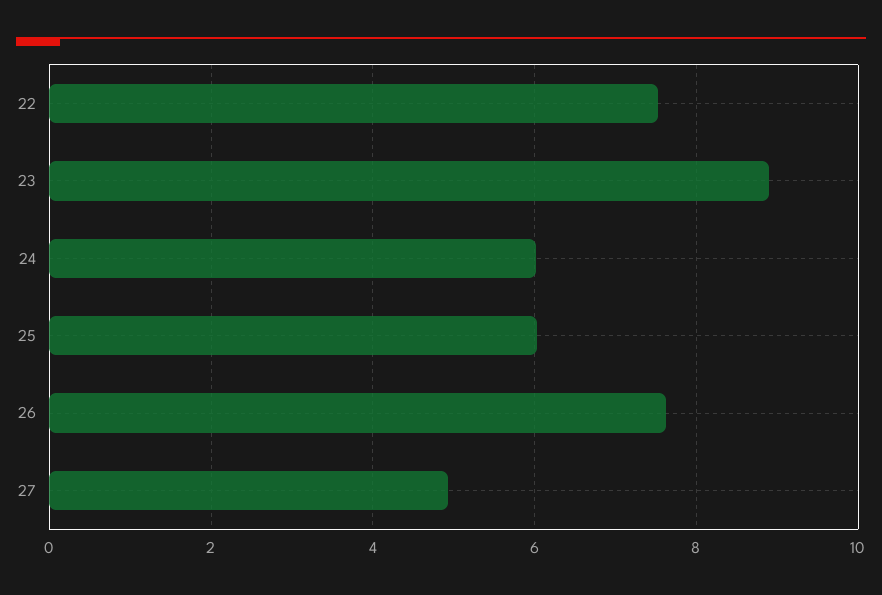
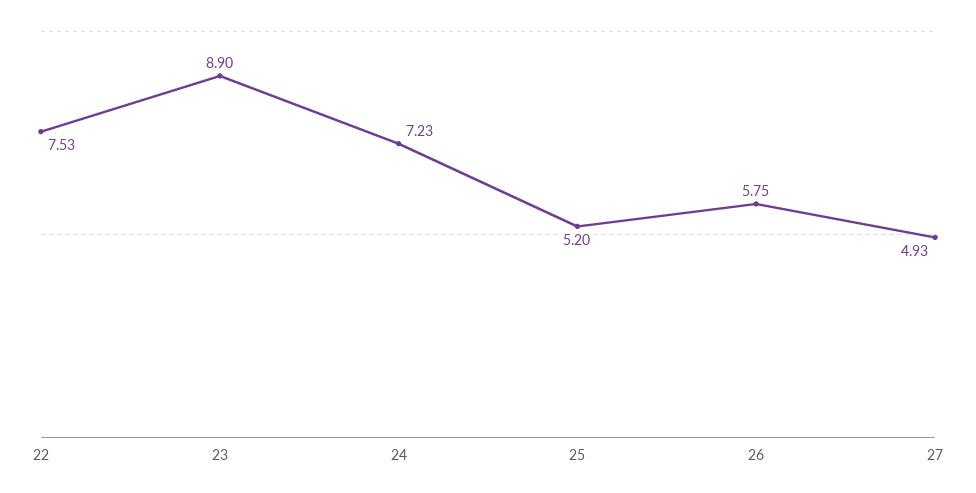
  {
    "22": 7.53,
    "23": 8.9,
-   "24": 6,
+   "24": 7.23,
-   "25": 6,
+   "25": 5.2,
-   "26": 7.6,
+   "26": 5.75,
    "27": 4.93
  }

